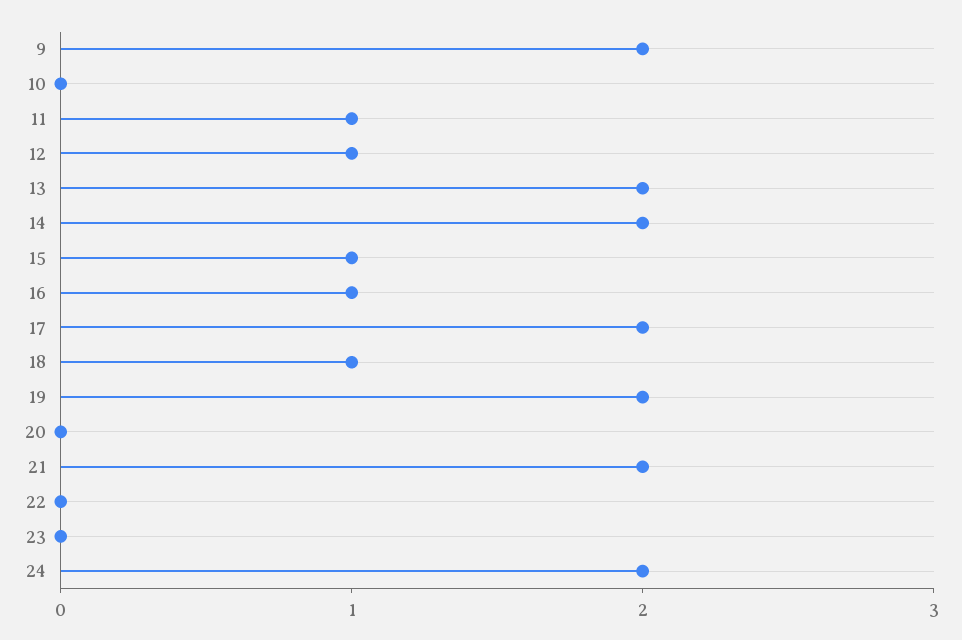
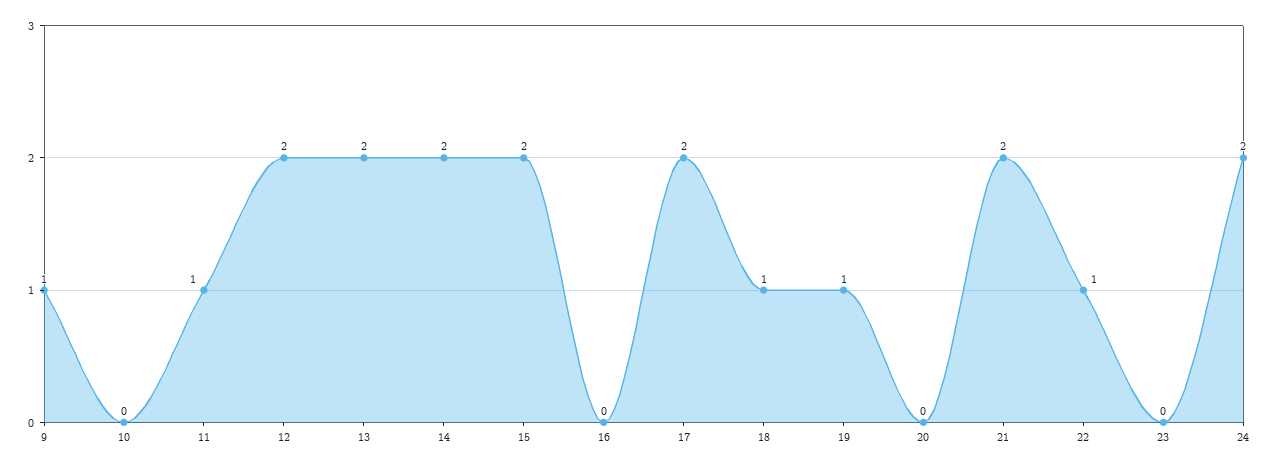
  {
-   "9": 2,
+   "9": 1,
    "10": 0,
    "11": 1,
-   "12": 1,
+   "12": 2,
    "13": 2,
    "14": 2,
-   "15": 1,
+   "15": 2,
-   "16": 1,
+   "16": 0,
    "17": 2,
    "18": 1,
-   "19": 2,
+   "19": 1,
    "20": 0,
    "21": 2,
-   "22": 0,
+   "22": 1,
    "23": 0,
    "24": 2
  }

